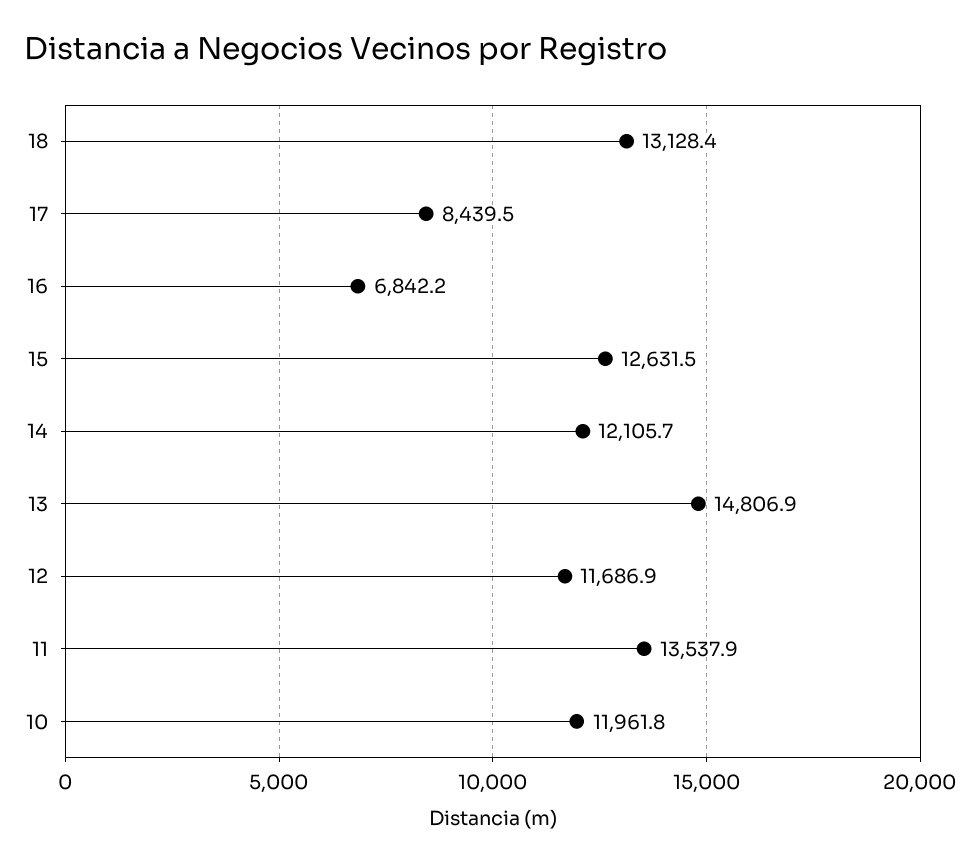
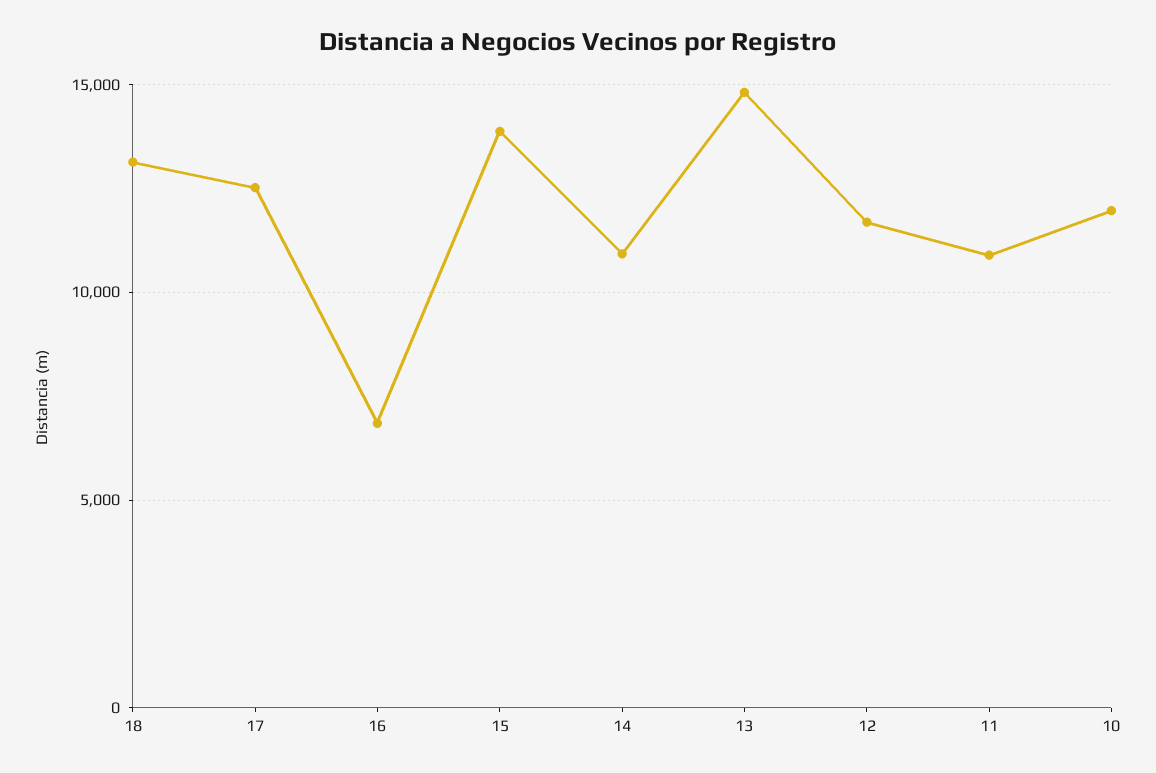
  {
    "18": 13128.4,
-   "17": 8439.5,
+   "17": 12500,
    "16": 6842.2,
-   "15": 12631.5,
+   "15": 14000,
-   "14": 12105.7,
+   "14": 11000,
    "13": 14806.9,
    "12": 11686.9,
-   "11": 13537.9,
+   "11": 11000,
    "10": 11961.8
  }

